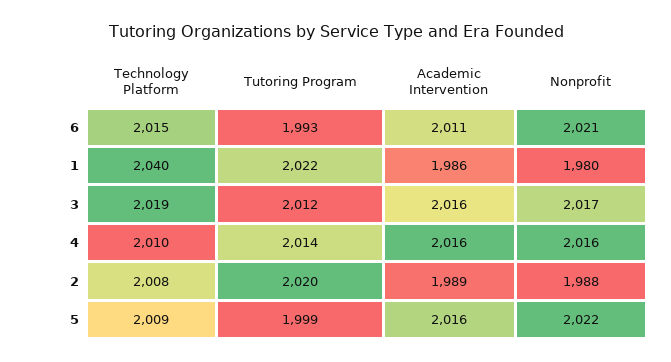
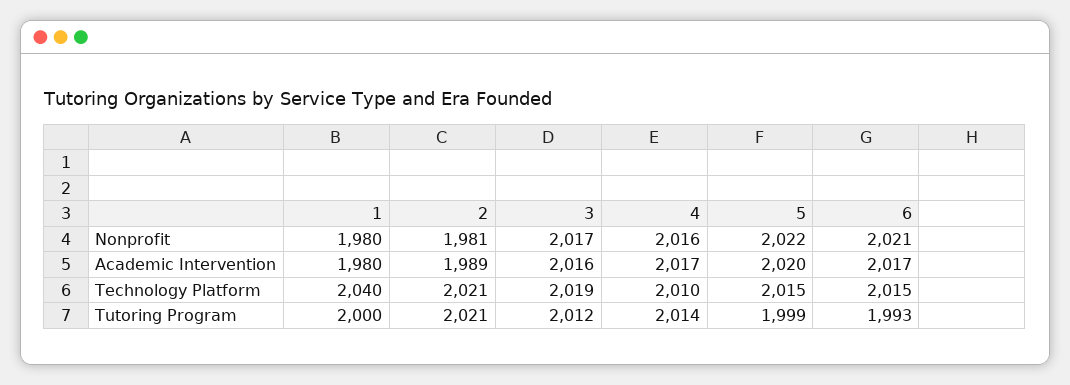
  {
    "Technology Platform": {
      "6": 2015,
      "1": 2040,
      "3": 2019,
      "4": 2010,
-     "2": 2008,
+     "2": 2021,
-     "5": 2009
+     "5": 2015
    },
    "Tutoring Program": {
      "6": 1993,
-     "1": 2022,
+     "1": 2000,
      "3": 2012,
      "4": 2014,
-     "2": 2020,
+     "2": 2021,
      "5": 1999
    },
    "Academic Intervention": {
-     "6": 2011,
+     "6": 2017,
-     "1": 1986,
+     "1": 1980,
      "3": 2016,
-     "4": 2016,
+     "4": 2017,
      "2": 1989,
-     "5": 2016
+     "5": 2020
    },
    "Nonprofit": {
      "6": 2021,
      "1": 1980,
      "3": 2017,
      "4": 2016,
-     "2": 1988,
+     "2": 1981,
      "5": 2022
    }
  }

